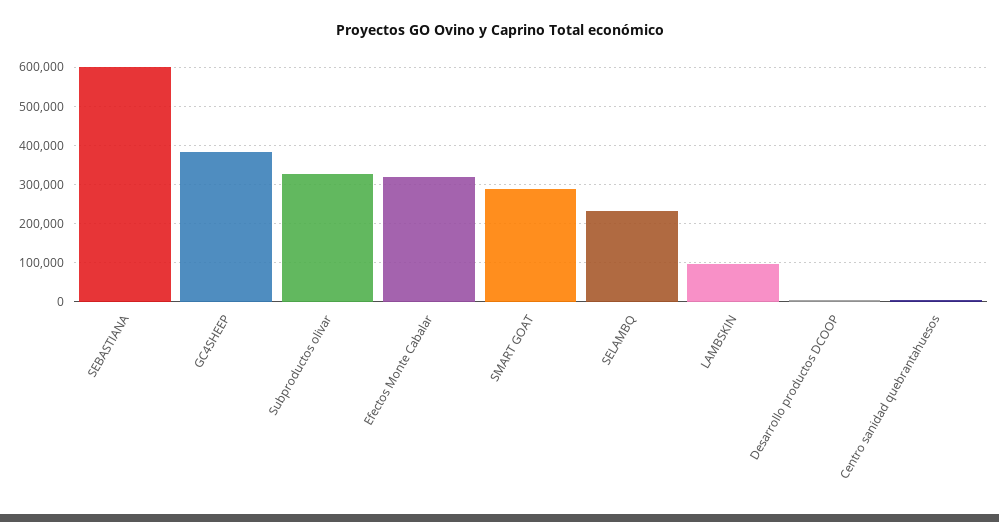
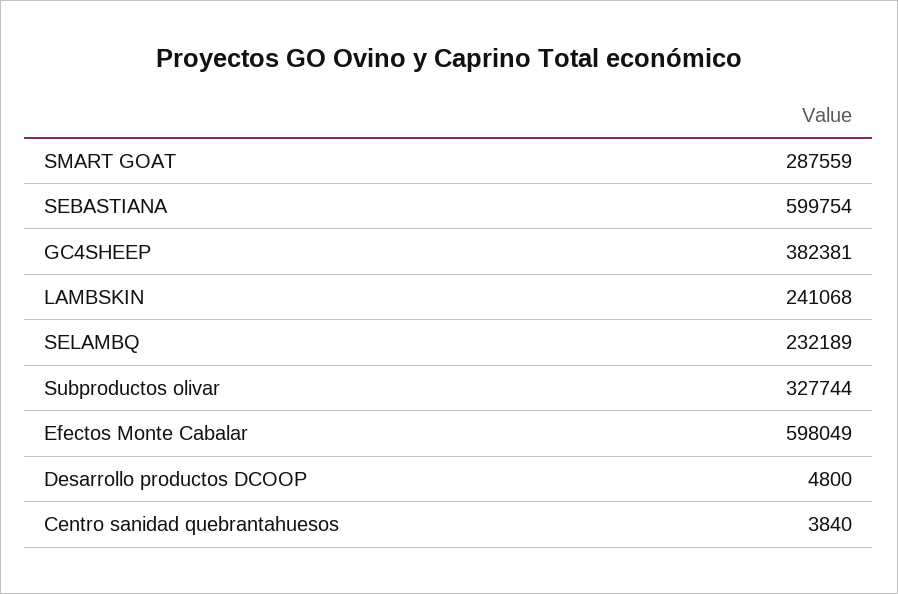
  {
    "SEBASTIANA": 599754,
    "GC4SHEEP": 382381,
    "Subproductos olivar": 327744,
-   "Efectos Monte Cabalar": 320000,
+   "Efectos Monte Cabalar": 598049,
    "SMART GOAT": 287559,
    "SELAMBQ": 232189,
-   "LAMBSKIN": 100000,
+   "LAMBSKIN": 241068,
    "Desarrollo productos DCOOP": 4800,
    "Centro sanidad quebrantahuesos": 3840
  }

